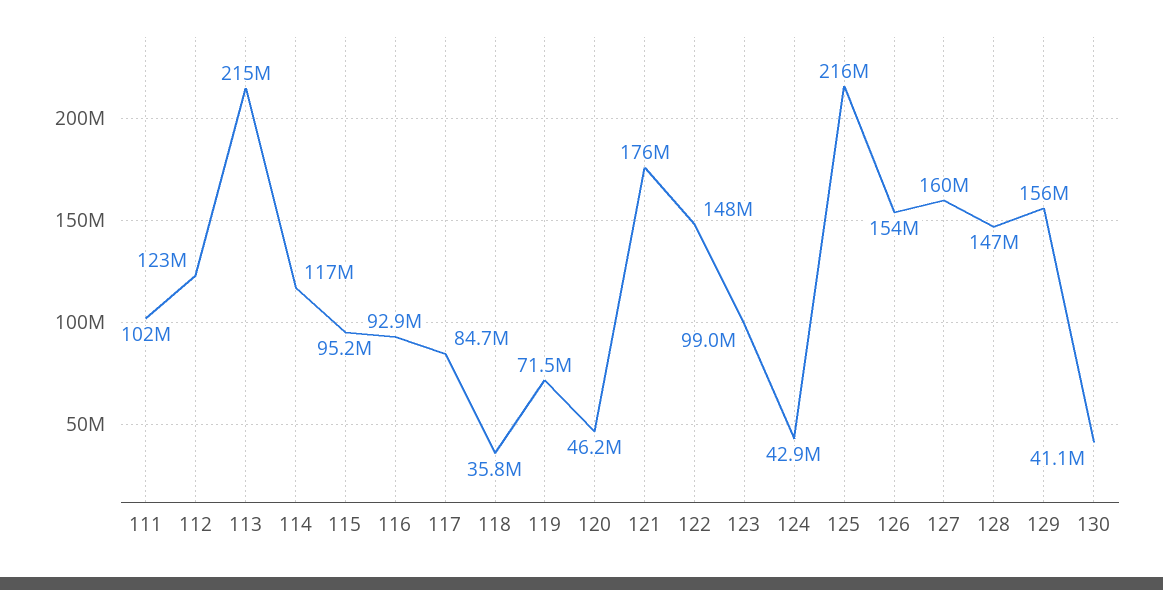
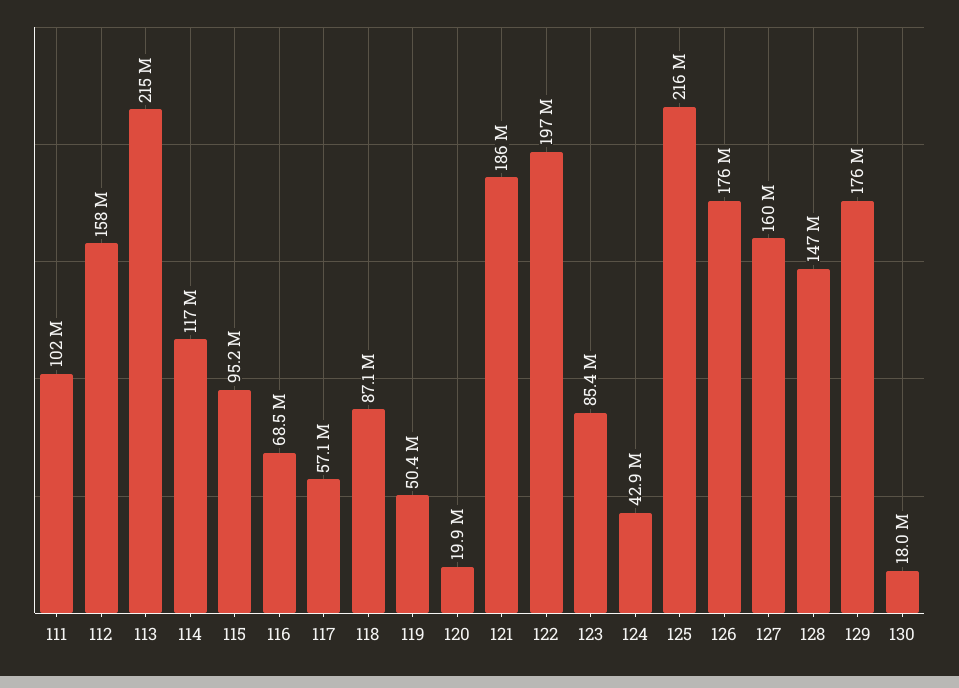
  {
    "111": 102000000,
-   "112": 123000000,
+   "112": 158000000,
    "113": 215000000,
    "114": 117000000,
    "115": 95200000,
-   "116": 92900000,
+   "116": 68500000,
-   "117": 84700000,
+   "117": 57100000,
-   "118": 35800000,
+   "118": 87100000,
-   "119": 71500000,
+   "119": 50400000,
-   "120": 46200000,
+   "120": 19900000,
-   "121": 176000000,
+   "121": 186000000,
-   "122": 148000000,
+   "122": 197000000,
-   "123": 99000000,
+   "123": 85400000,
    "124": 42900000,
    "125": 216000000,
-   "126": 154000000,
+   "126": 176000000,
    "127": 160000000,
    "128": 147000000,
-   "129": 156000000,
+   "129": 176000000,
-   "130": 41100000
+   "130": 18000000
  }

